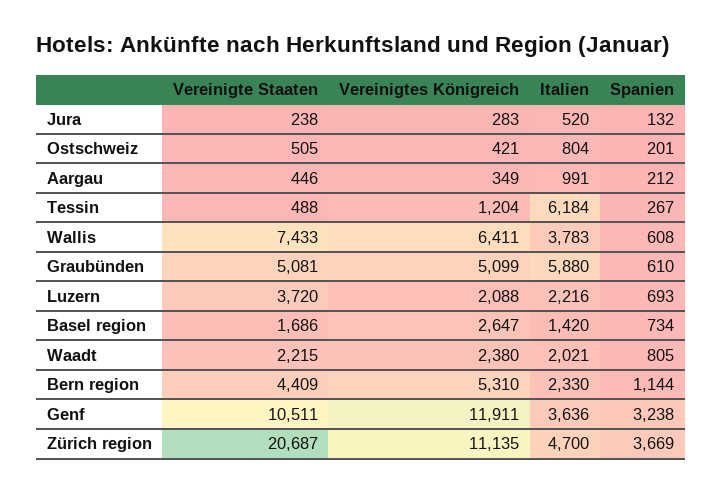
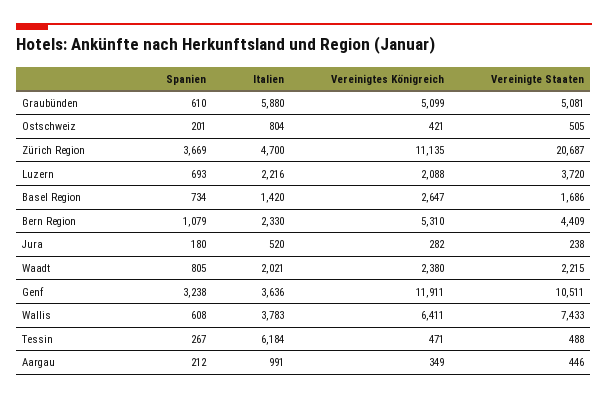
  {
    "Vereinigte Staaten": {
      "Jura": 238,
      "Ostschweiz": 505,
      "Aargau": 446,
      "Tessin": 488,
      "Wallis": 7433,
      "Graubünden": 5081,
      "Luzern": 3720,
      "Basel region": 1686,
      "Waadt": 2215,
      "Bern region": 4409,
      "Genf": 10511,
      "Zürich region": 20687
    },
    "Vereinigtes Königreich": {
-     "Jura": 283,
+     "Jura": 282,
      "Ostschweiz": 421,
      "Aargau": 349,
-     "Tessin": 1204,
+     "Tessin": 471,
      "Wallis": 6411,
      "Graubünden": 5099,
      "Luzern": 2088,
      "Basel region": 2647,
      "Waadt": 2380,
      "Bern region": 5310,
      "Genf": 11911,
      "Zürich region": 11135
    },
    "Italien": {
      "Jura": 520,
      "Ostschweiz": 804,
      "Aargau": 991,
      "Tessin": 6184,
      "Wallis": 3783,
      "Graubünden": 5880,
      "Luzern": 2216,
      "Basel region": 1420,
      "Waadt": 2021,
      "Bern region": 2330,
      "Genf": 3636,
      "Zürich region": 4700
    },
    "Spanien": {
-     "Jura": 132,
+     "Jura": 180,
      "Ostschweiz": 201,
      "Aargau": 212,
      "Tessin": 267,
      "Wallis": 608,
      "Graubünden": 610,
      "Luzern": 693,
      "Basel region": 734,
      "Waadt": 805,
-     "Bern region": 1144,
+     "Bern region": 1079,
      "Genf": 3238,
      "Zürich region": 3669
    }
  }

